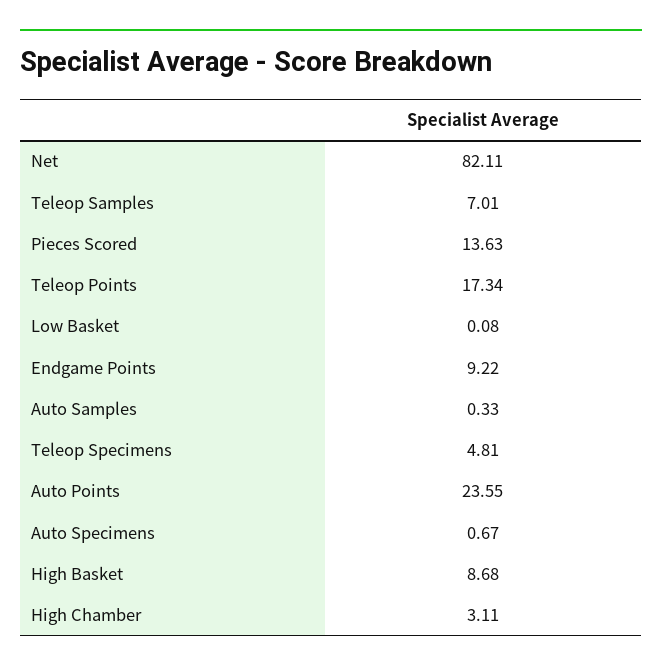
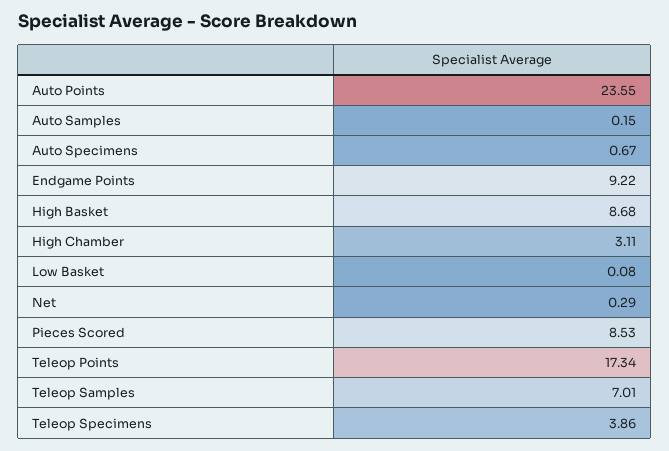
  {
-   "Net": 82.11,
+   "Net": 0.29,
    "Teleop Samples": 7.01,
-   "Pieces Scored": 13.63,
+   "Pieces Scored": 8.53,
    "Teleop Points": 17.34,
    "Low Basket": 0.08,
    "Endgame Points": 9.22,
-   "Auto Samples": 0.33,
+   "Auto Samples": 0.15,
-   "Teleop Specimens": 4.81,
+   "Teleop Specimens": 3.86,
    "Auto Points": 23.55,
    "Auto Specimens": 0.67,
    "High Basket": 8.68,
    "High Chamber": 3.11
  }

